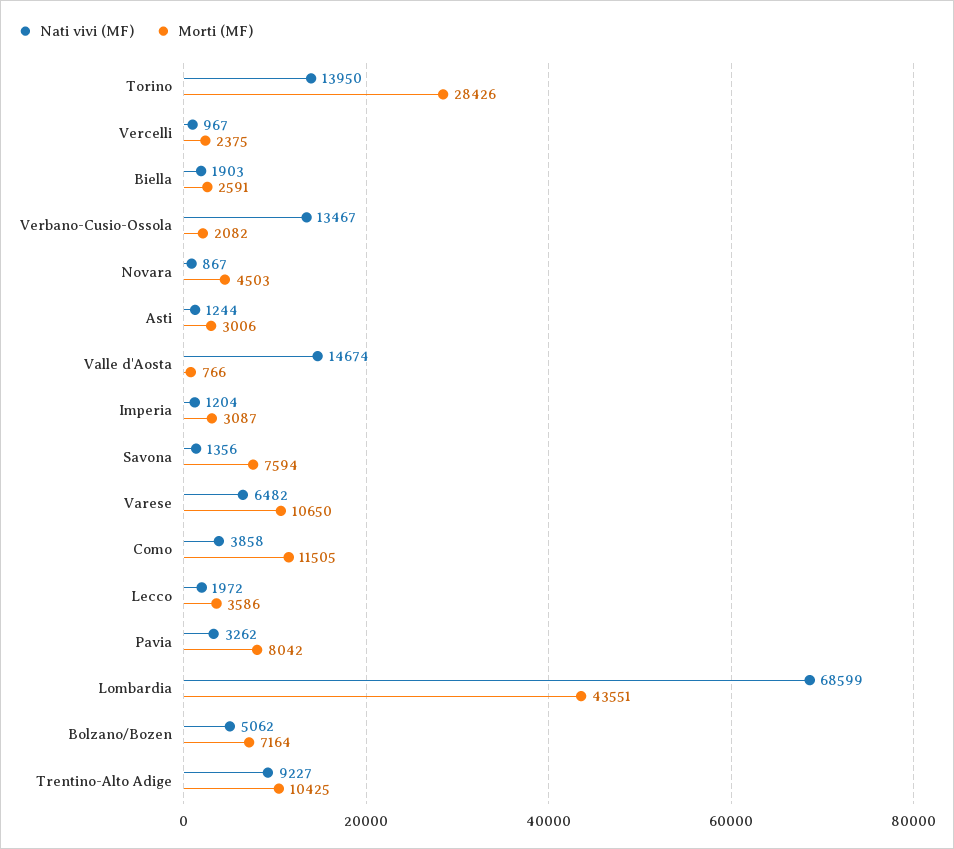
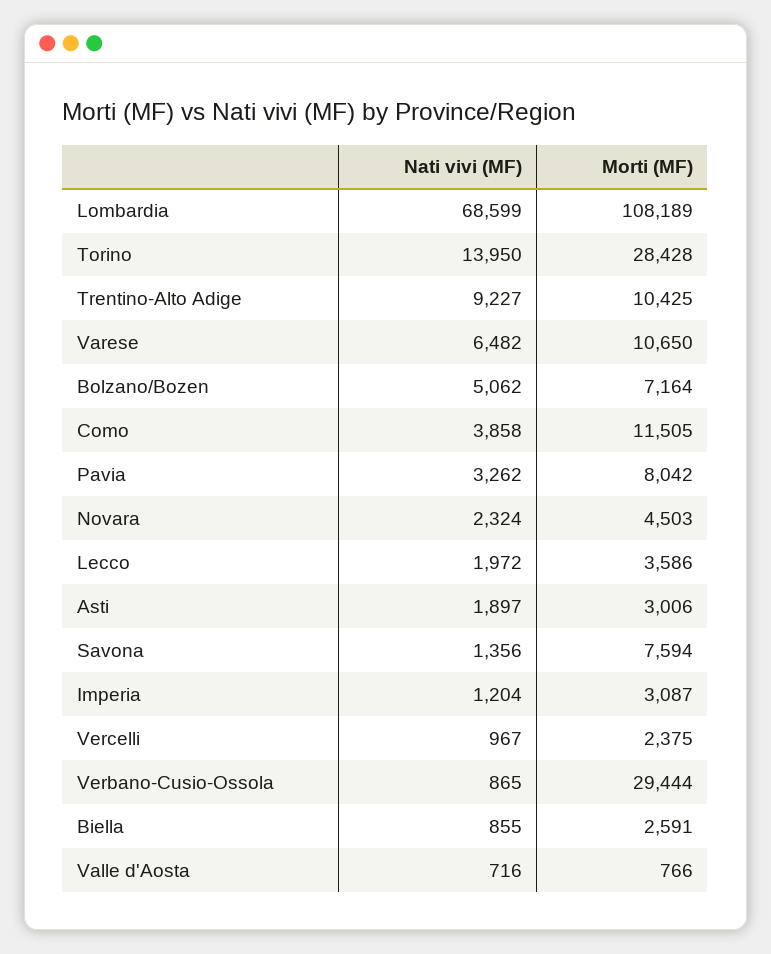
  {
    "Nati vivi (MF)": {
      "Torino": 13950,
      "Vercelli": 967,
-     "Biella": 1903,
+     "Biella": 855,
-     "Verbano-Cusio-Ossola": 13467,
+     "Verbano-Cusio-Ossola": 865,
-     "Novara": 867,
+     "Novara": 2324,
-     "Asti": 1244,
+     "Asti": 1897,
-     "Valle d'Aosta": 14674,
+     "Valle d'Aosta": 716,
      "Imperia": 1204,
      "Savona": 1356,
      "Varese": 6482,
      "Como": 3858,
      "Lecco": 1972,
      "Pavia": 3262,
      "Lombardia": 68599,
      "Bolzano/Bozen": 5062,
      "Trentino-Alto Adige": 9227
    },
    "Morti (MF)": {
-     "Torino": 28426,
+     "Torino": 28428,
      "Vercelli": 2375,
      "Biella": 2591,
-     "Verbano-Cusio-Ossola": 2082,
+     "Verbano-Cusio-Ossola": 29444,
      "Novara": 4503,
      "Asti": 3006,
      "Valle d'Aosta": 766,
      "Imperia": 3087,
      "Savona": 7594,
      "Varese": 10650,
      "Como": 11505,
      "Lecco": 3586,
      "Pavia": 8042,
-     "Lombardia": 43551,
+     "Lombardia": 108189,
      "Bolzano/Bozen": 7164,
      "Trentino-Alto Adige": 10425
    }
  }

